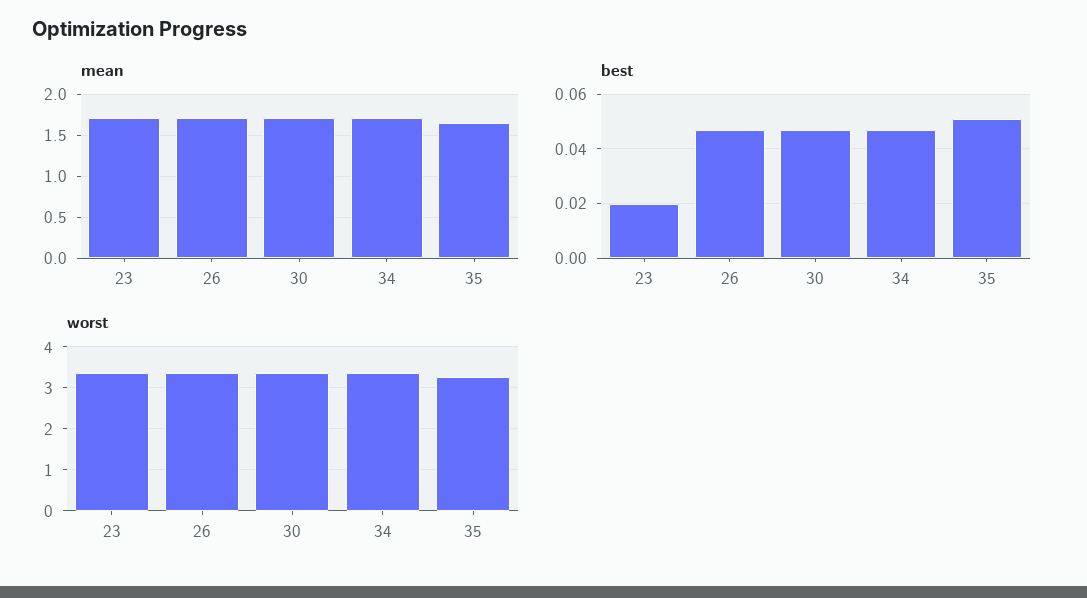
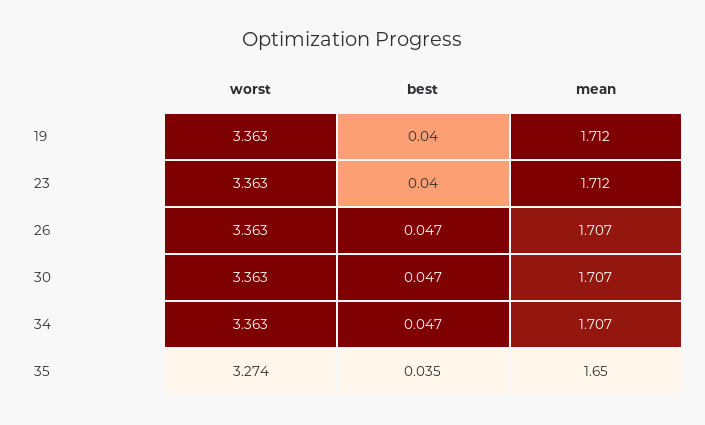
  {
    "mean": {
      "23": 1.712,
      "26": 1.707,
      "30": 1.707,
      "34": 1.707,
-     "35": 1.65
+     "35": 1.65,
+     "19": 1.712
    },
    "best": {
-     "23": 0.02,
+     "23": 0.04,
      "26": 0.047,
      "30": 0.047,
      "34": 0.047,
-     "35": 0.05
+     "35": 0.035,
+     "19": 0.04
    },
    "worst": {
      "23": 3.363,
      "26": 3.363,
      "30": 3.363,
      "34": 3.363,
-     "35": 3.274
+     "35": 3.274,
+     "19": 3.363
    }
  }

